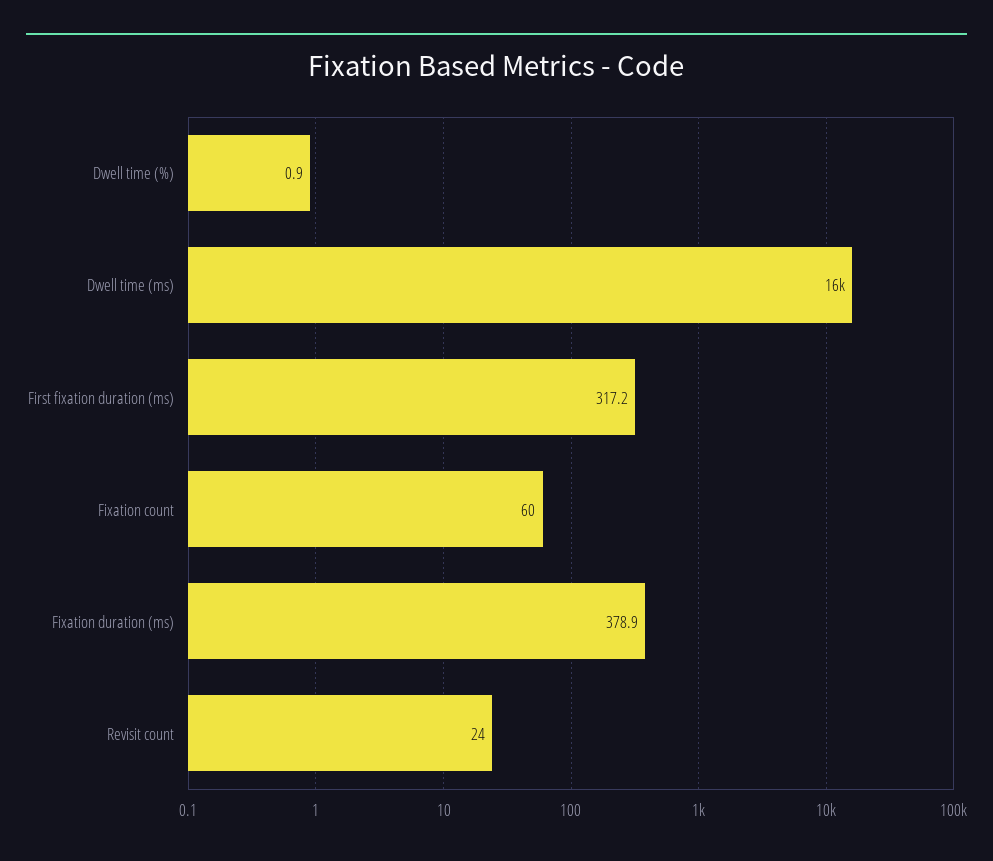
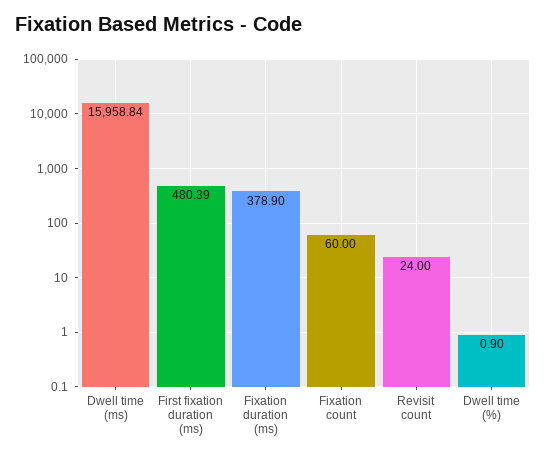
  {
    "Dwell time (%)": 0.9,
    "Dwell time (ms)": 15958.84,
-   "First fixation duration (ms)": 317.2,
+   "First fixation duration (ms)": 480.39,
    "Fixation count": 60,
    "Fixation duration (ms)": 378.9,
    "Revisit count": 24
  }

